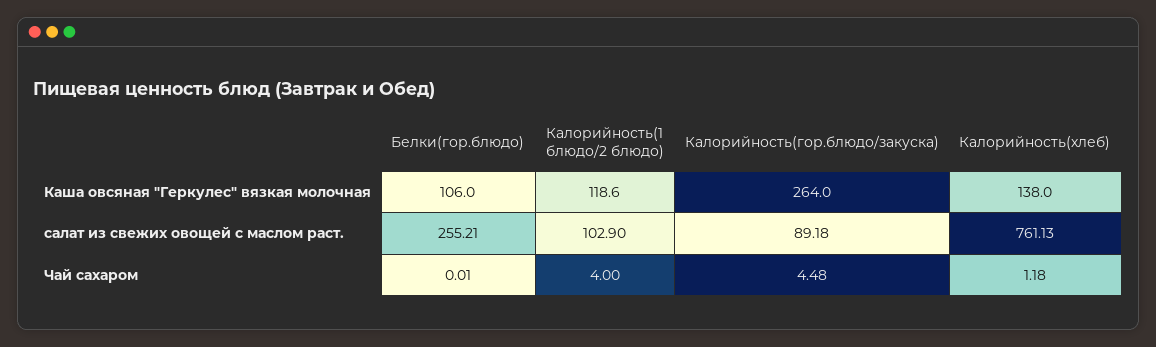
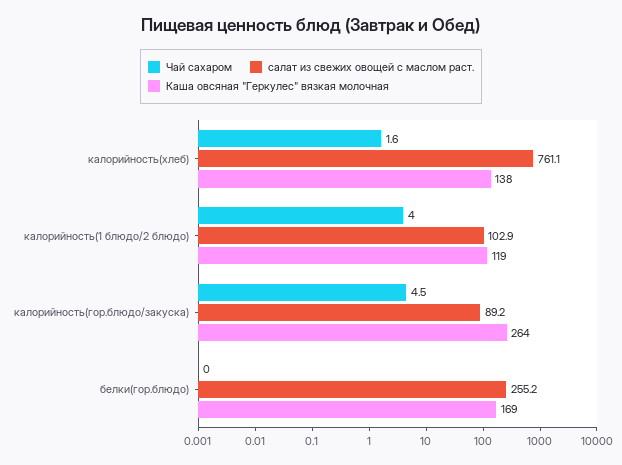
  {
    "Каша овсяная \"Геркулес\" вязкая молочная": {
-     "Белки(гор.блюдо)": 106,
+     "Белки(гор.блюдо)": 169,
      "Калорийность(1 блюдо/2 блюдо)": 118.6,
      "Калорийность(гор.блюдо/закуска)": 264,
      "Калорийность(хлеб)": 138
    },
    "салат из свежих овощей с маслом раст.": {
      "Белки(гор.блюдо)": 255.21,
      "Калорийность(1 блюдо/2 блюдо)": 102.9,
      "Калорийность(гор.блюдо/закуска)": 89.18,
      "Калорийность(хлеб)": 761.13
    },
    "Чай сахаром": {
      "Белки(гор.блюдо)": 0.01,
      "Калорийность(1 блюдо/2 блюдо)": 4,
      "Калорийность(гор.блюдо/закуска)": 4.48,
-     "Калорийность(хлеб)": 1.18
+     "Калорийность(хлеб)": 1.6
    }
  }

